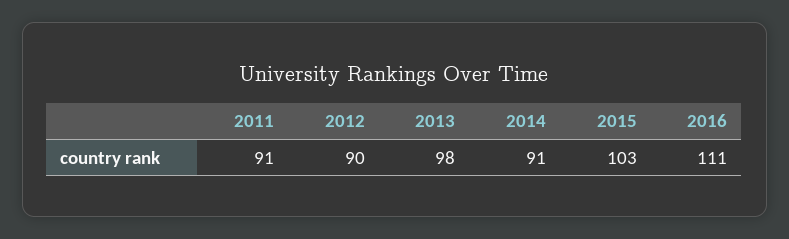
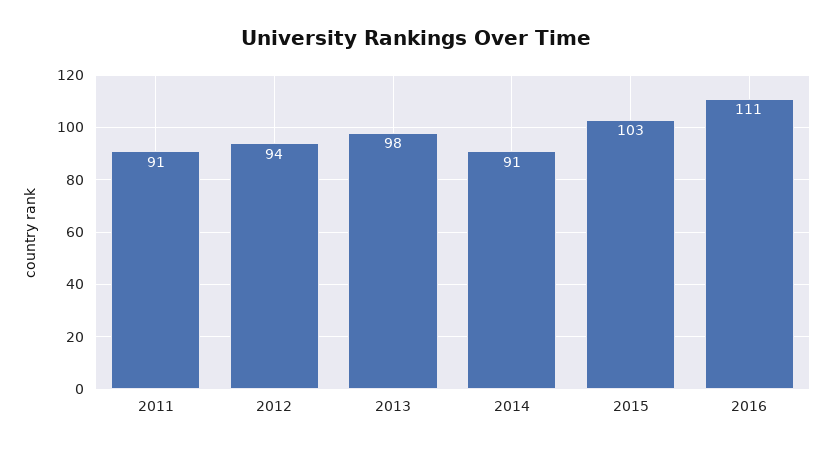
  {
    "2011": 91,
-   "2012": 90,
+   "2012": 94,
    "2013": 98,
    "2014": 91,
    "2015": 103,
    "2016": 111
  }

